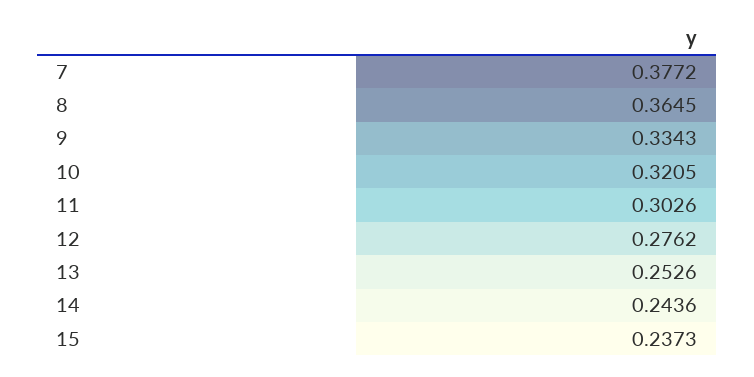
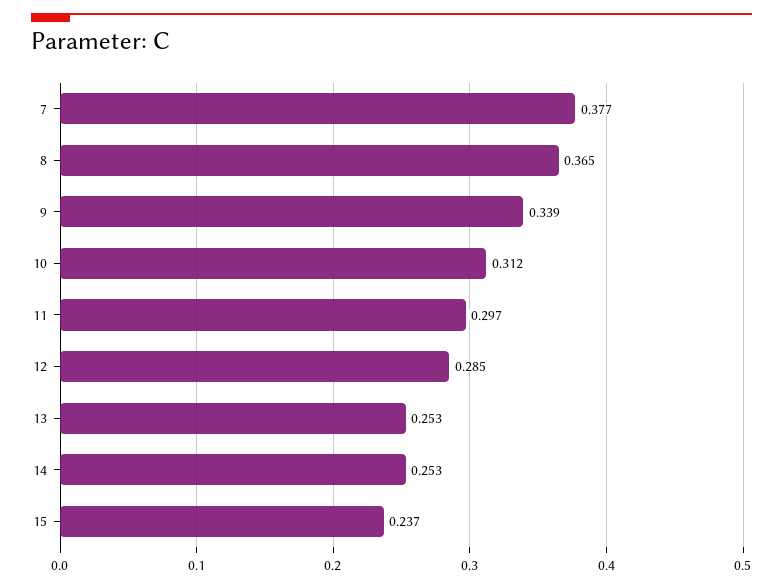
  {
    "7": 0.3772,
    "8": 0.3645,
-   "9": 0.3343,
+   "9": 0.339,
-   "10": 0.3205,
+   "10": 0.312,
-   "11": 0.3026,
+   "11": 0.297,
-   "12": 0.2762,
+   "12": 0.285,
    "13": 0.2526,
-   "14": 0.2436,
+   "14": 0.253,
    "15": 0.2373
  }

